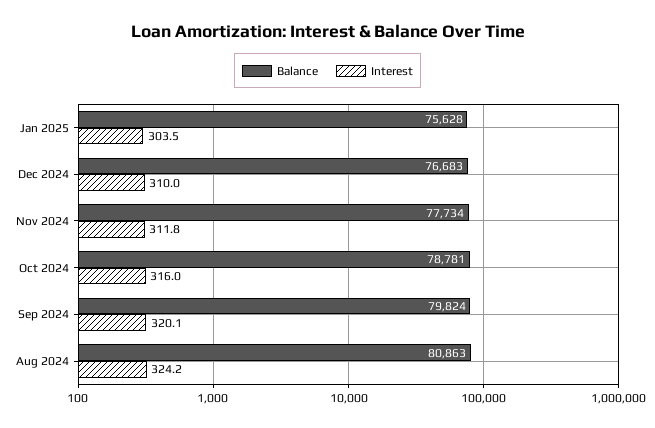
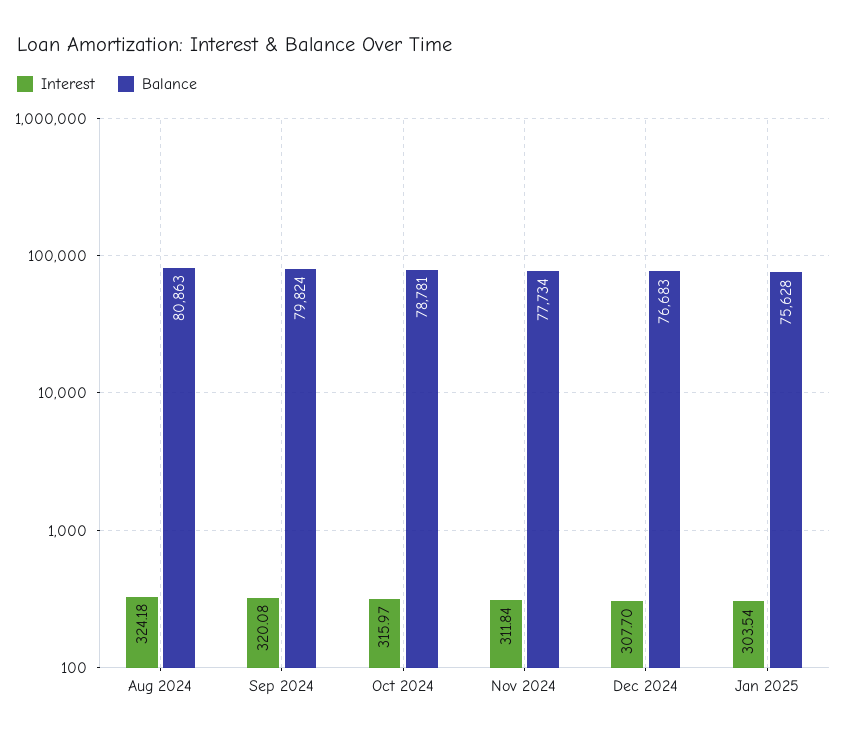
  {
    "Balance": {
      "Jan 2025": 75628,
      "Dec 2024": 76683,
      "Nov 2024": 77734,
      "Oct 2024": 78781,
      "Sep 2024": 79824,
      "Aug 2024": 80863
    },
    "Interest": {
      "Jan 2025": 303.54,
-     "Dec 2024": 310,
+     "Dec 2024": 307.7,
      "Nov 2024": 311.84,
      "Oct 2024": 315.97,
      "Sep 2024": 320.08,
      "Aug 2024": 324.18
    }
  }

